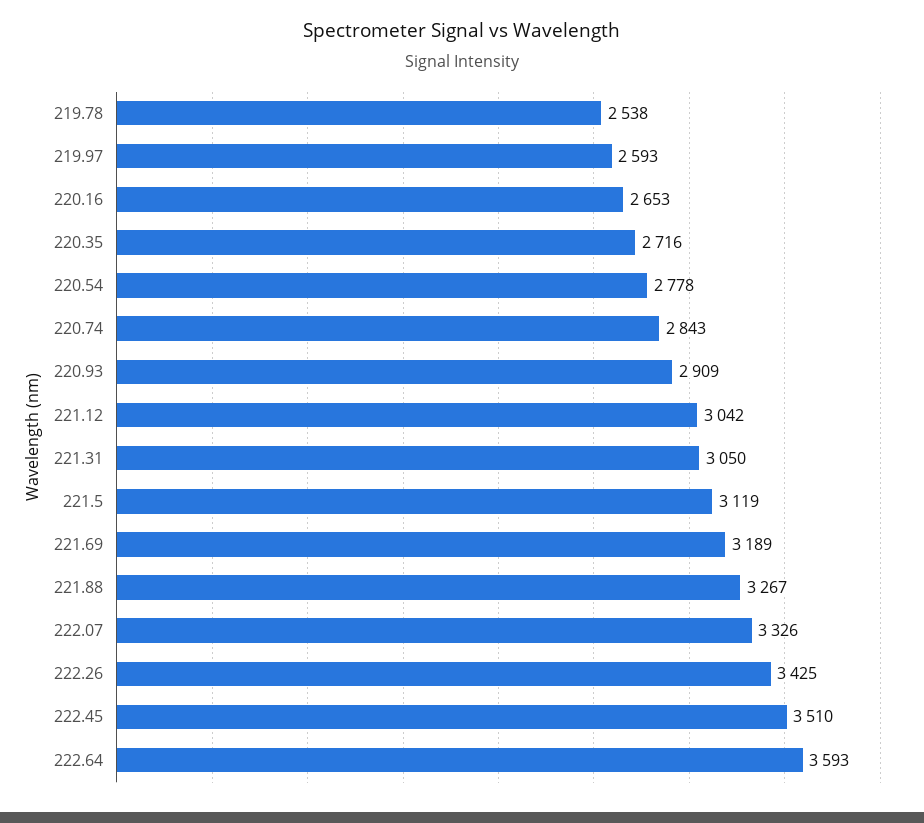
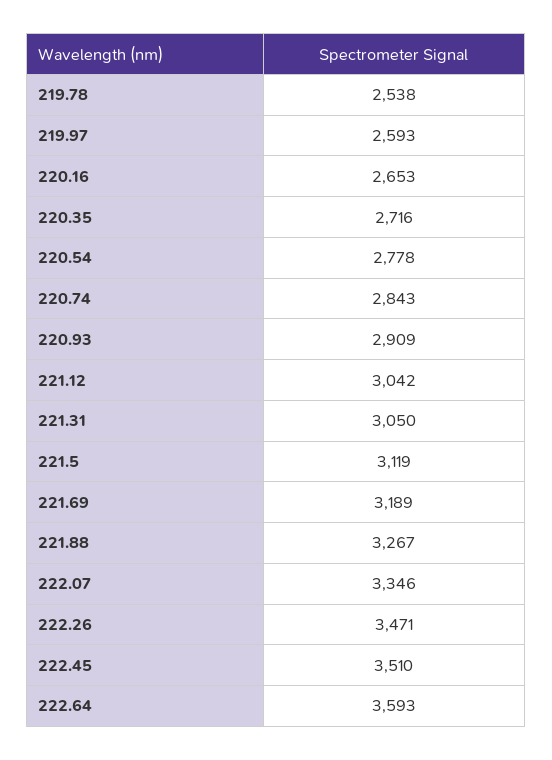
  {
    "219.78": 2538,
    "219.97": 2593,
    "220.16": 2653,
    "220.35": 2716,
    "220.54": 2778,
    "220.74": 2843,
    "220.93": 2909,
    "221.12": 3042,
    "221.31": 3050,
    "221.5": 3119,
    "221.69": 3189,
    "221.88": 3267,
-   "222.07": 3326,
+   "222.07": 3346,
-   "222.26": 3425,
+   "222.26": 3471,
    "222.45": 3510,
    "222.64": 3593
  }

